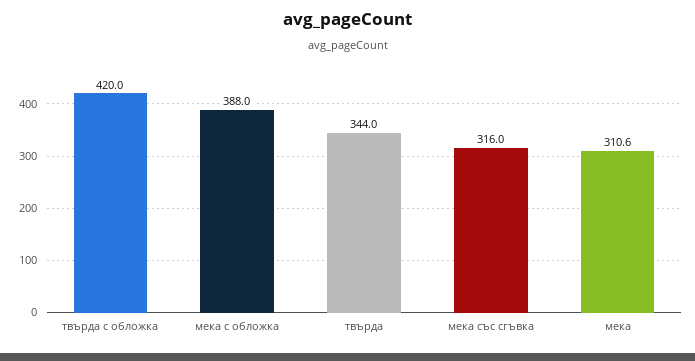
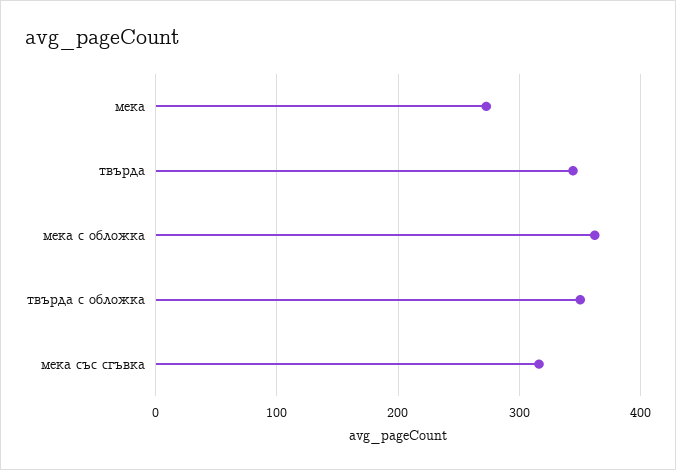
  {
-   "твърда с обложка": 420,
+   "твърда с обложка": 350,
-   "мека с обложка": 388,
+   "мека с обложка": 360,
    "твърда": 344,
    "мека със сгъвка": 316,
-   "мека": 310.6
+   "мека": 270
  }

